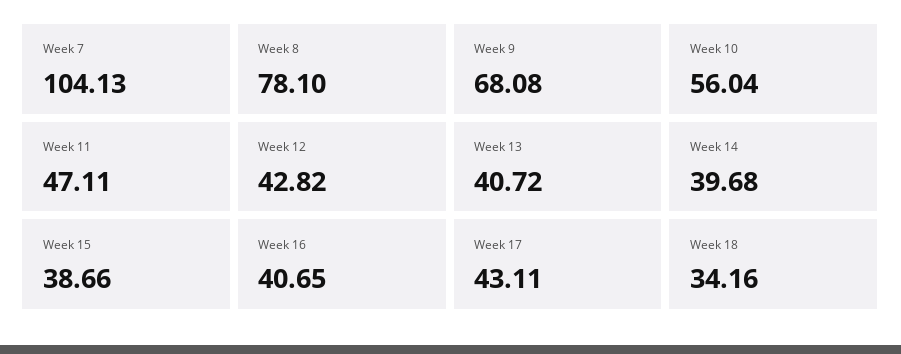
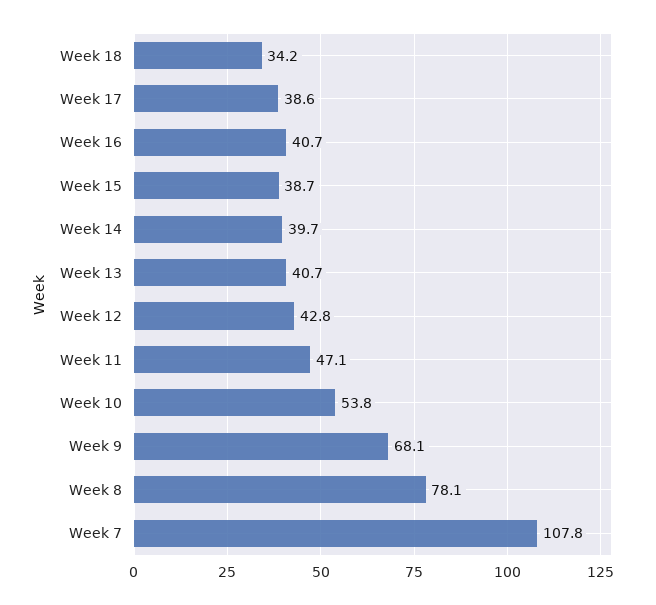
  {
-   "Week 7": 104.13,
+   "Week 7": 107.8,
    "Week 8": 78.1,
    "Week 9": 68.08,
-   "Week 10": 56.04,
+   "Week 10": 53.8,
    "Week 11": 47.11,
    "Week 12": 42.82,
    "Week 13": 40.72,
    "Week 14": 39.68,
    "Week 15": 38.66,
    "Week 16": 40.65,
-   "Week 17": 43.11,
+   "Week 17": 38.6,
    "Week 18": 34.16
  }

